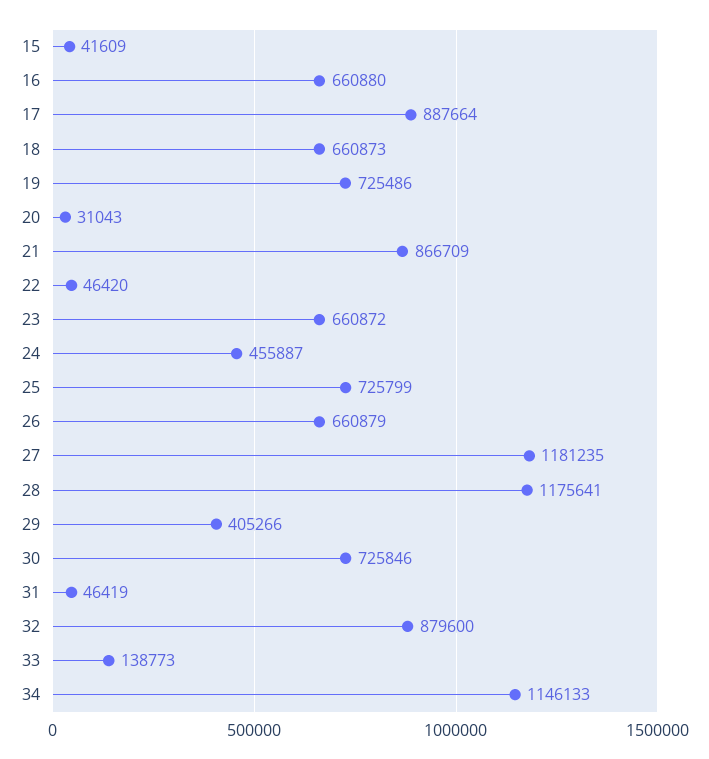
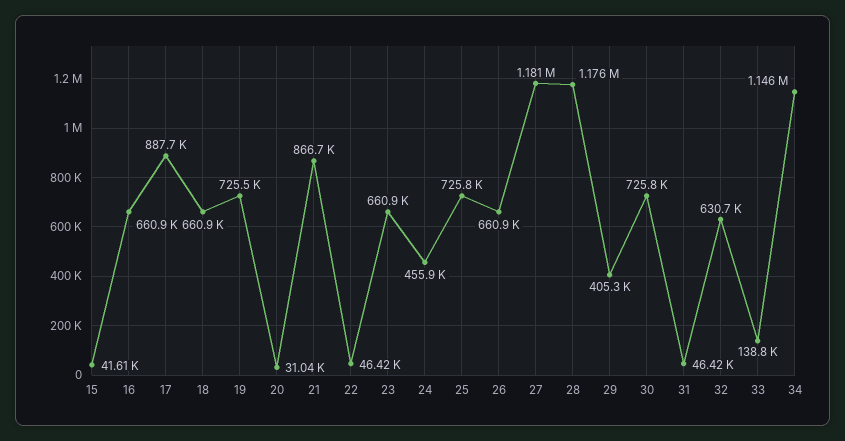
  {
    "15": 41609,
    "16": 660880,
    "17": 887664,
    "18": 660873,
    "19": 725486,
    "20": 31043,
    "21": 866709,
    "22": 46420,
    "23": 660872,
    "24": 455887,
    "25": 725799,
    "26": 660879,
    "27": 1181235,
    "28": 1175641,
    "29": 405266,
    "30": 725846,
    "31": 46419,
-   "32": 879600,
+   "32": 630700,
    "33": 138773,
    "34": 1146133
  }

